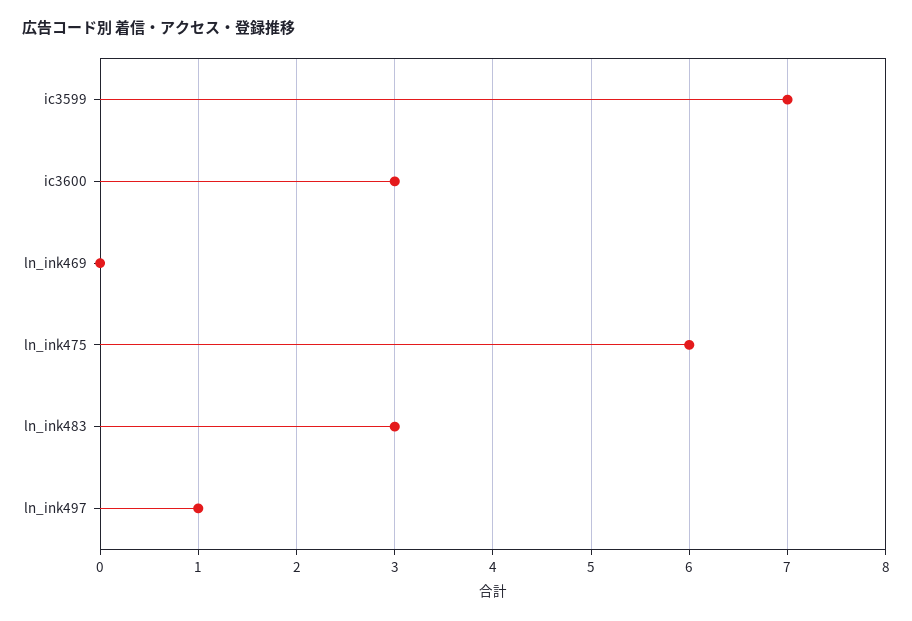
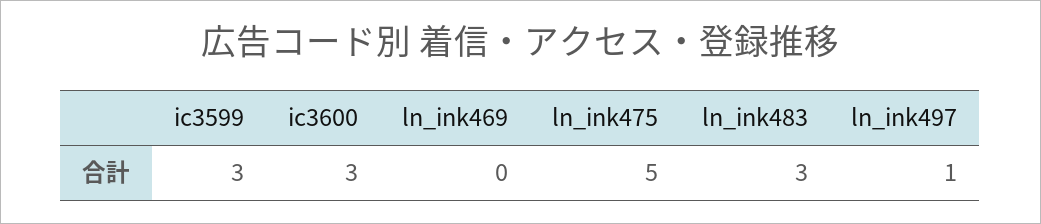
  {
-   "ic3599": 7,
+   "ic3599": 3,
    "ic3600": 3,
    "ln_ink469": 0,
-   "ln_ink475": 6,
+   "ln_ink475": 5,
    "ln_ink483": 3,
    "ln_ink497": 1
  }

